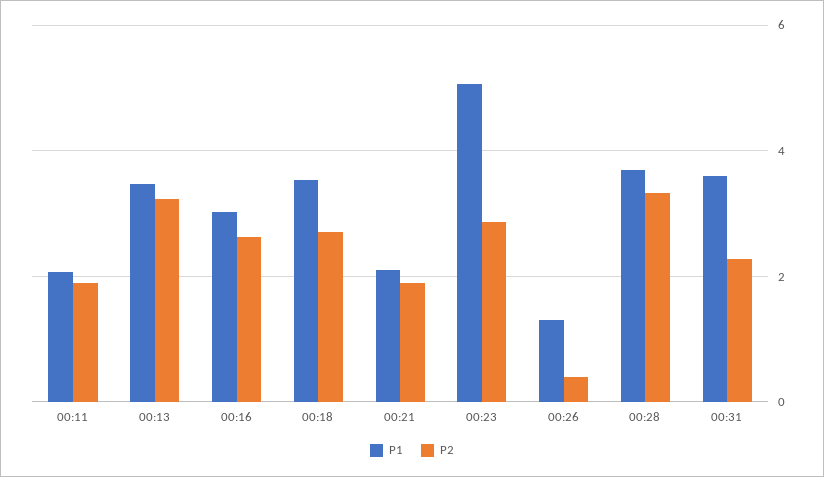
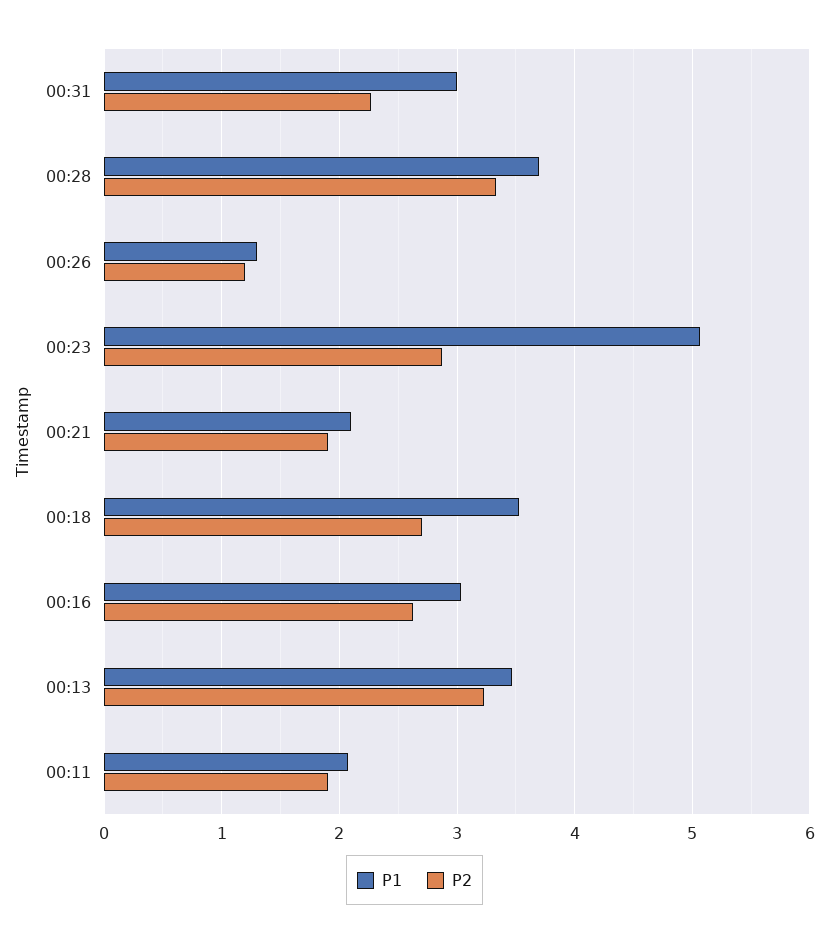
  {
    "P1": {
      "00:11": 2.1,
      "00:13": 3.5,
      "00:16": 3,
      "00:18": 3.5,
      "00:21": 2.1,
      "00:23": 5.1,
      "00:26": 1.3,
      "00:28": 3.7,
-     "00:31": 3.6
+     "00:31": 3
    },
    "P2": {
      "00:11": 1.9,
      "00:13": 3.2,
      "00:16": 2.6,
      "00:18": 2.7,
      "00:21": 1.9,
      "00:23": 2.9,
-     "00:26": 0.4,
+     "00:26": 1.2,
      "00:28": 3.3,
      "00:31": 2.3
    }
  }

